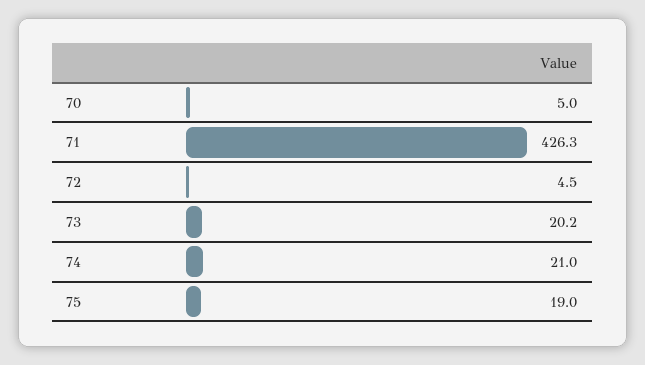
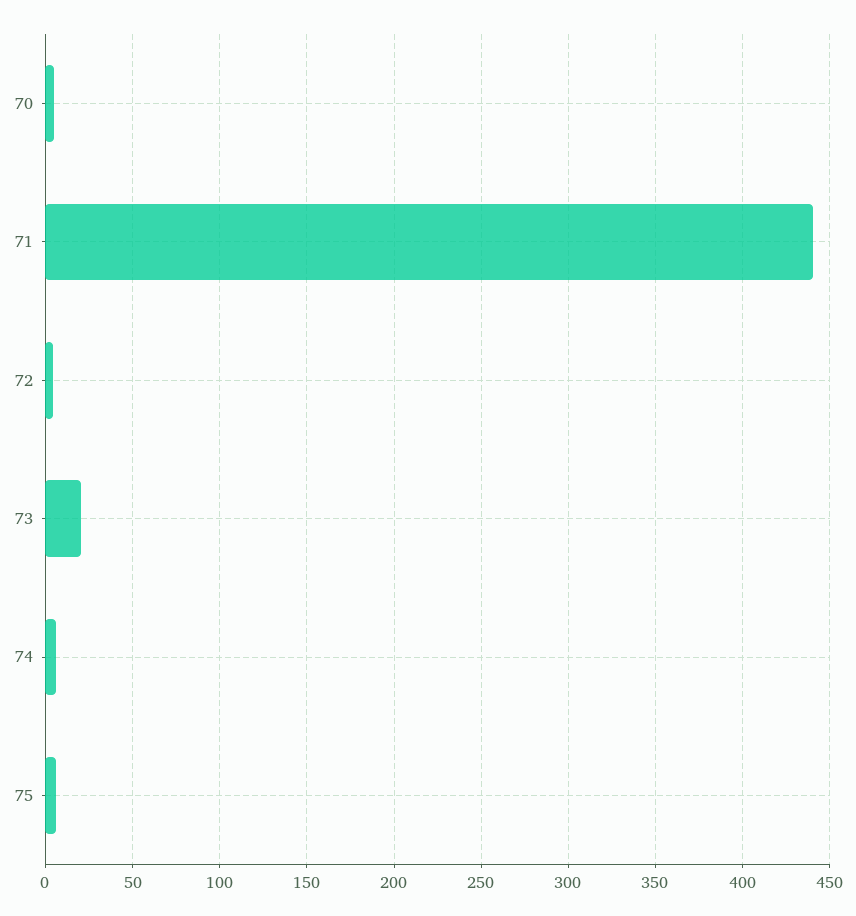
  {
    "70": 5,
-   "71": 426.3,
+   "71": 440,
    "72": 4.5,
    "73": 20.2,
-   "74": 21,
+   "74": 5,
-   "75": 19
+   "75": 5
  }

